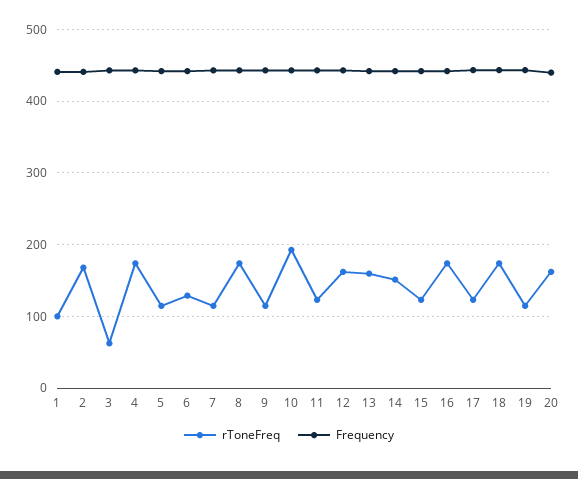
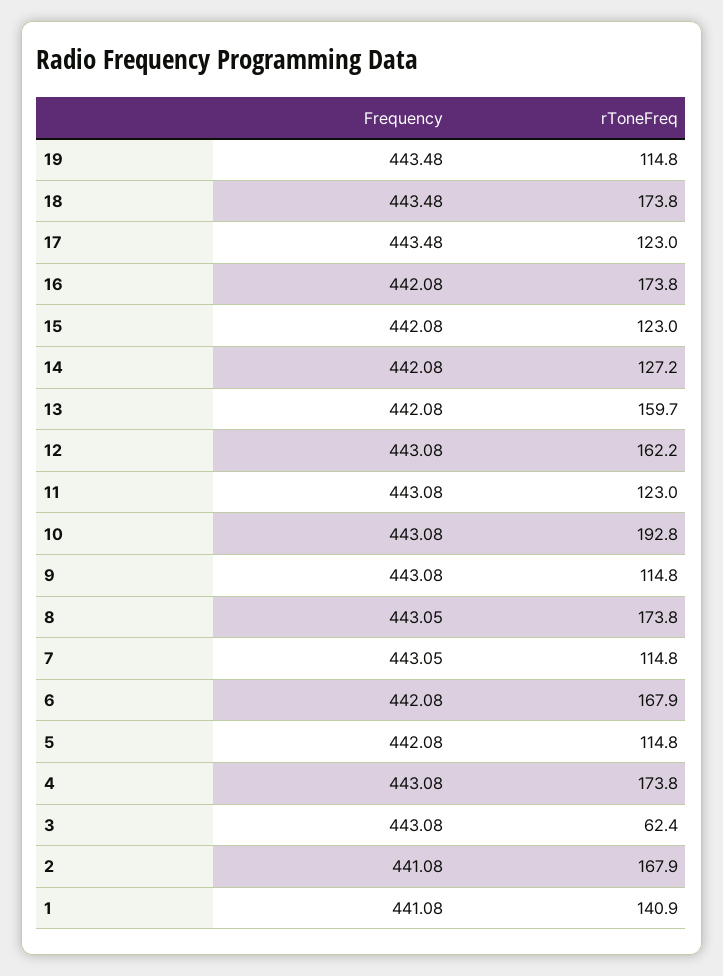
  {
    "rToneFreq": {
-     "1": 100,
+     "1": 140.9,
      "2": 167.9,
      "3": 62.4,
      "4": 173.8,
      "5": 114.8,
-     "6": 130,
+     "6": 167.9,
      "7": 114.8,
      "8": 173.8,
      "9": 114.8,
      "10": 192.8,
      "11": 123,
      "12": 162.2,
      "13": 159.7,
-     "14": 150,
+     "14": 127.2,
      "15": 123,
      "16": 173.8,
      "17": 123,
      "18": 173.8,
-     "19": 114.8,
+     "19": 114.8
-     "20": 160
    },
    "Frequency": {
      "1": 441.08,
      "2": 441.08,
      "3": 443.08,
      "4": 443.08,
      "5": 442.08,
      "6": 442.08,
      "7": 443.05,
      "8": 443.05,
      "9": 443.08,
      "10": 443.08,
      "11": 443.08,
      "12": 443.08,
      "13": 442.08,
      "14": 442.08,
      "15": 442.08,
      "16": 442.08,
      "17": 443.48,
      "18": 443.48,
-     "19": 443.48,
+     "19": 443.48
-     "20": 440
    }
  }

